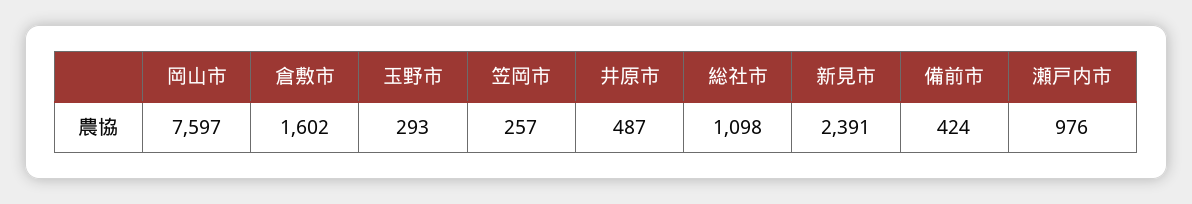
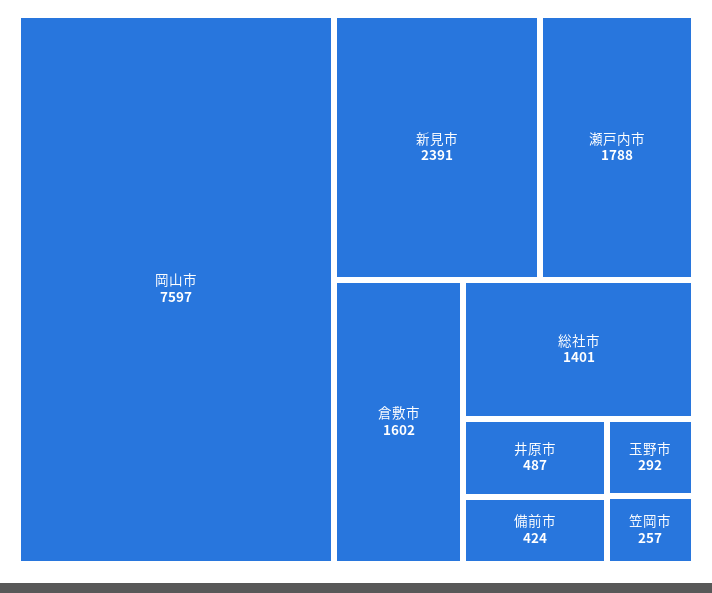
  {
    "岡山市": 7597,
    "倉敷市": 1602,
-   "玉野市": 293,
+   "玉野市": 292,
    "笠岡市": 257,
    "井原市": 487,
-   "総社市": 1098,
+   "総社市": 1401,
    "新見市": 2391,
    "備前市": 424,
-   "瀬戸内市": 976
+   "瀬戸内市": 1788
  }

